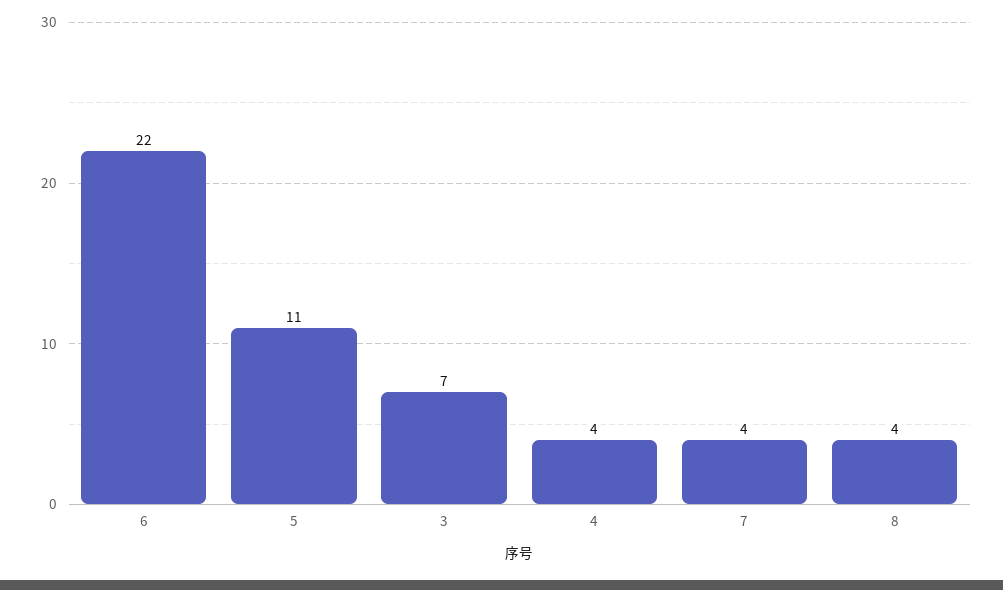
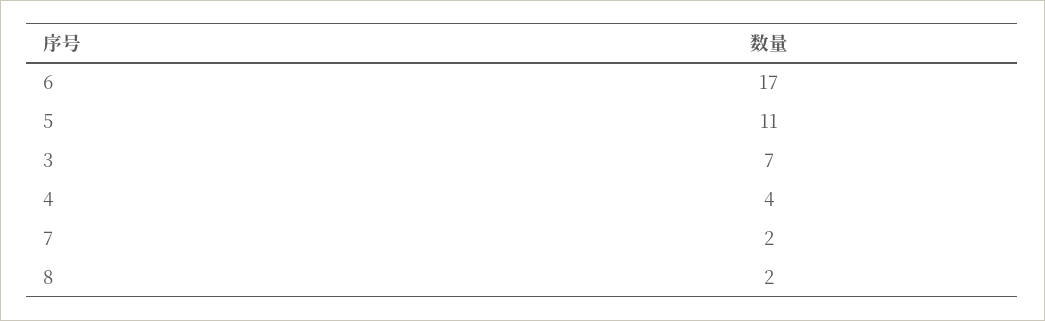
  {
-   "6": 22,
+   "6": 17,
    "5": 11,
    "3": 7,
    "4": 4,
-   "7": 4,
+   "7": 2,
-   "8": 4
+   "8": 2
  }

